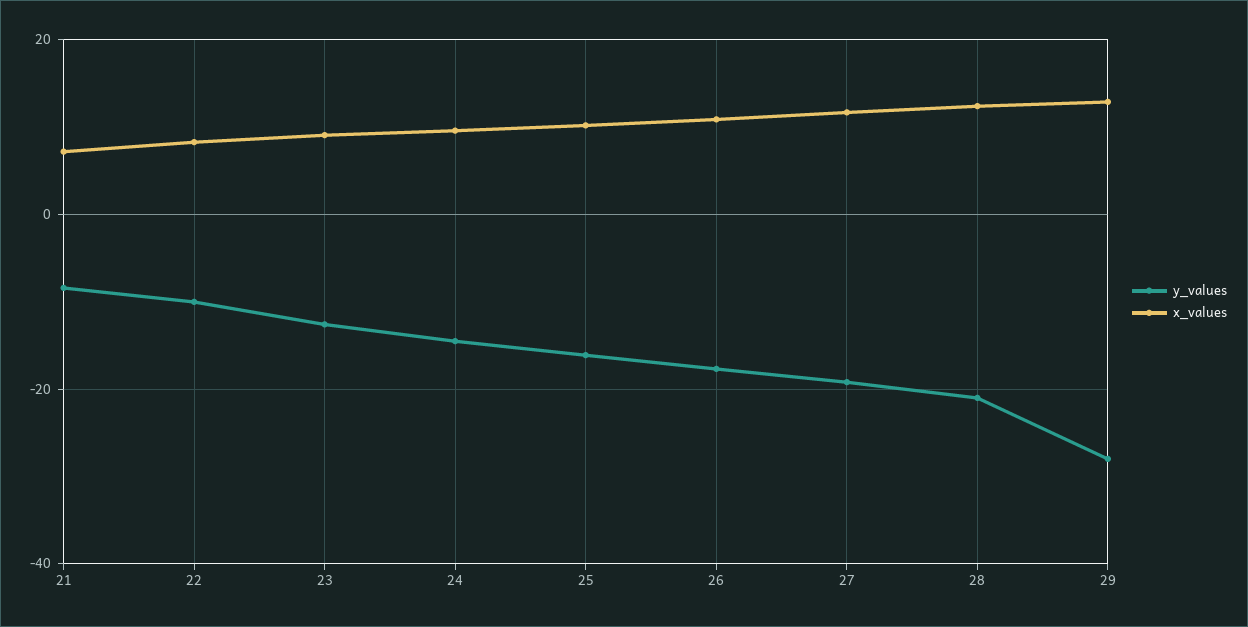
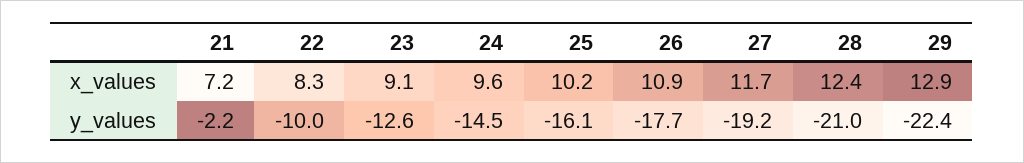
  {
    "y_values": {
-     "21": -8,
+     "21": -2.2,
      "22": -10,
      "23": -12.6,
      "24": -14.5,
      "25": -16.1,
      "26": -17.7,
      "27": -19.2,
      "28": -21,
-     "29": -28
+     "29": -22.4
    },
    "x_values": {
      "21": 7.2,
      "22": 8.3,
      "23": 9.1,
      "24": 9.6,
      "25": 10.2,
      "26": 10.9,
      "27": 11.7,
      "28": 12.4,
      "29": 12.9
    }
  }

